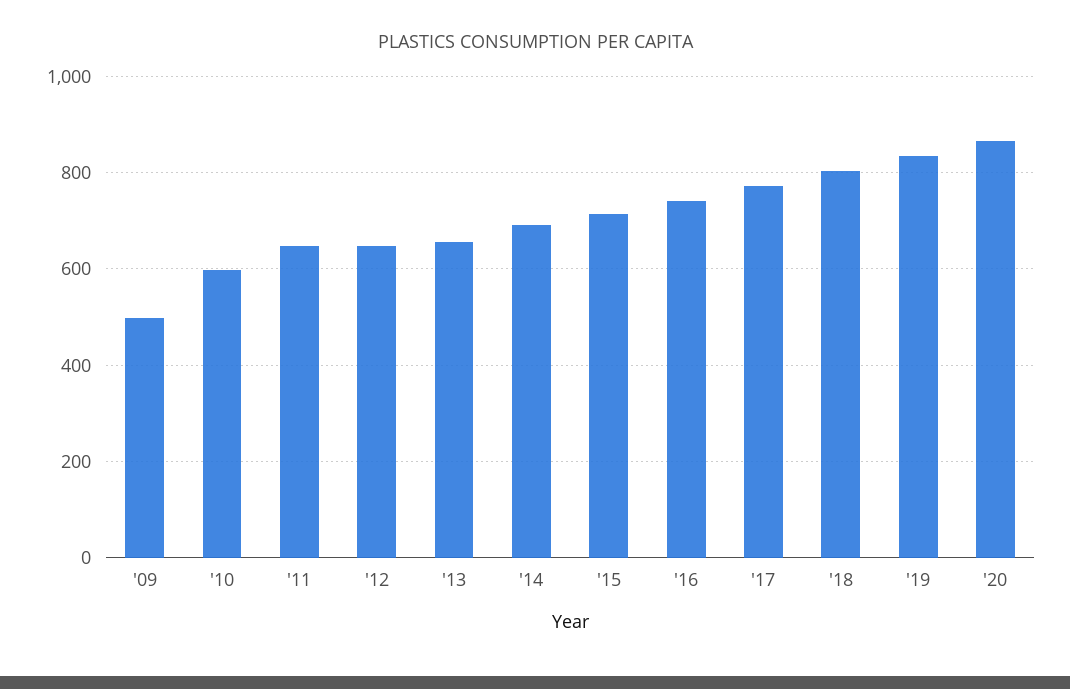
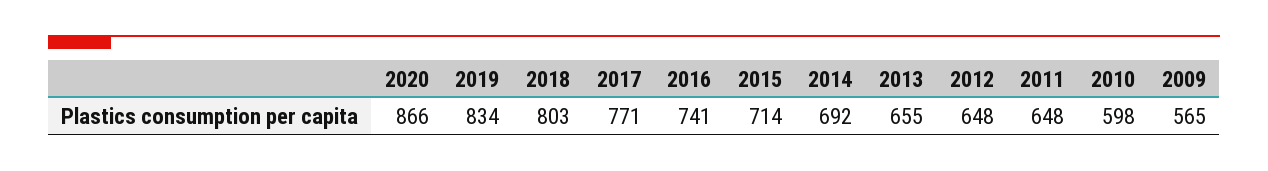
  {
-   "'09": 500,
+   "'09": 565,
    "'10": 598,
    "'11": 648,
    "'12": 648,
    "'13": 655,
    "'14": 692,
    "'15": 714,
    "'16": 741,
    "'17": 771,
    "'18": 803,
    "'19": 834,
    "'20": 866
  }

